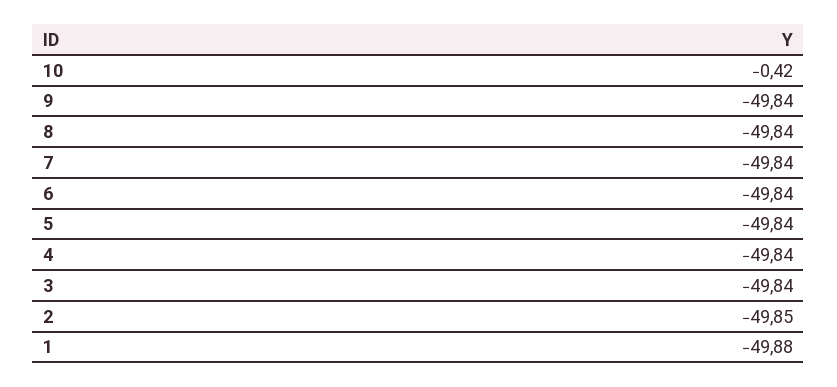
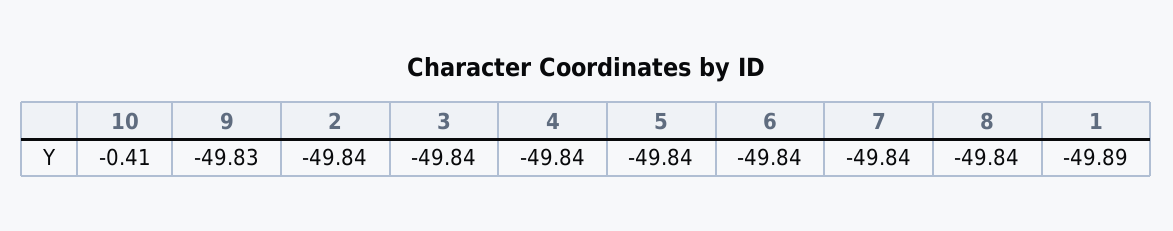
  {
-   "10": -0.42,
+   "10": -0.41,
-   "9": -49.84,
+   "9": -49.83,
    "8": -49.84,
    "7": -49.84,
    "6": -49.84,
    "5": -49.84,
    "4": -49.84,
    "3": -49.84,
-   "2": -49.85,
+   "2": -49.84,
-   "1": -49.88
+   "1": -49.89
  }

